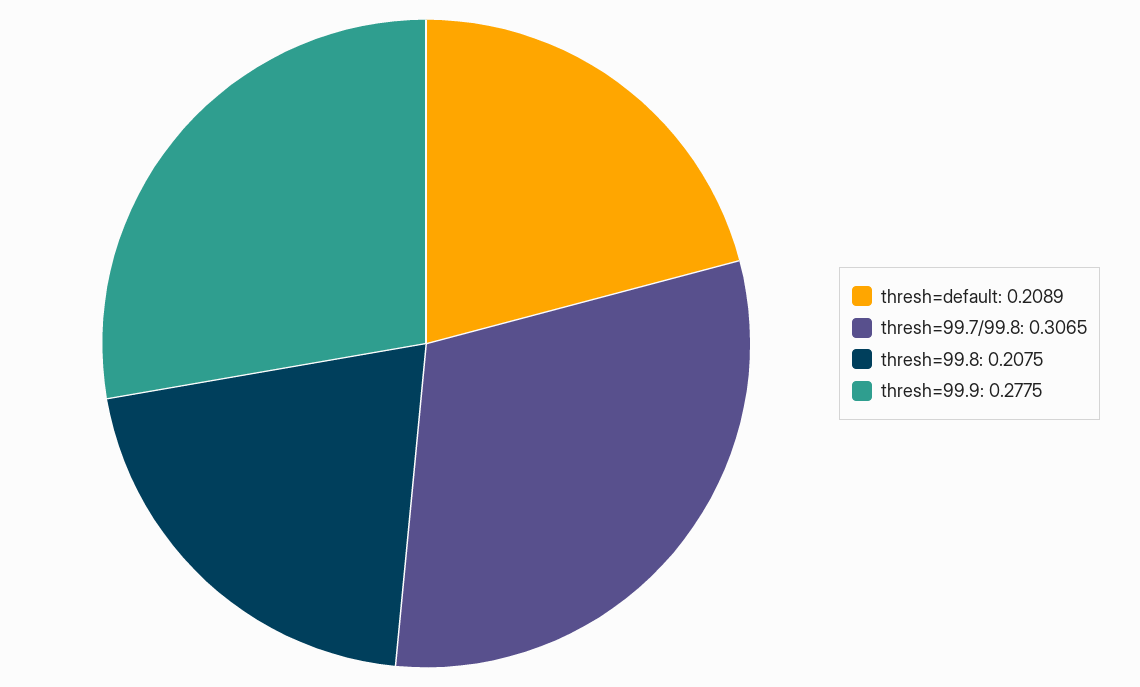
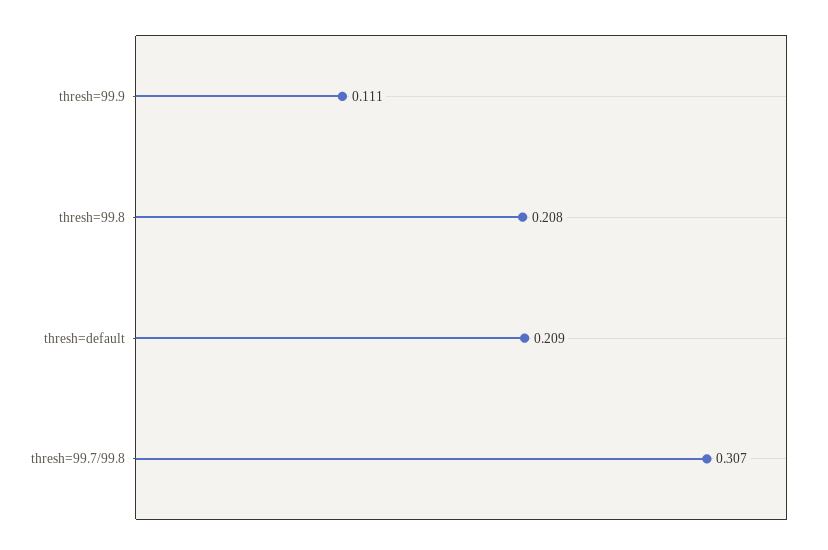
  {
    "thresh=default": 0.2089,
    "thresh=99.7/99.8": 0.3065,
    "thresh=99.8": 0.2075,
-   "thresh=99.9": 0.2775
+   "thresh=99.9": 0.111
  }

